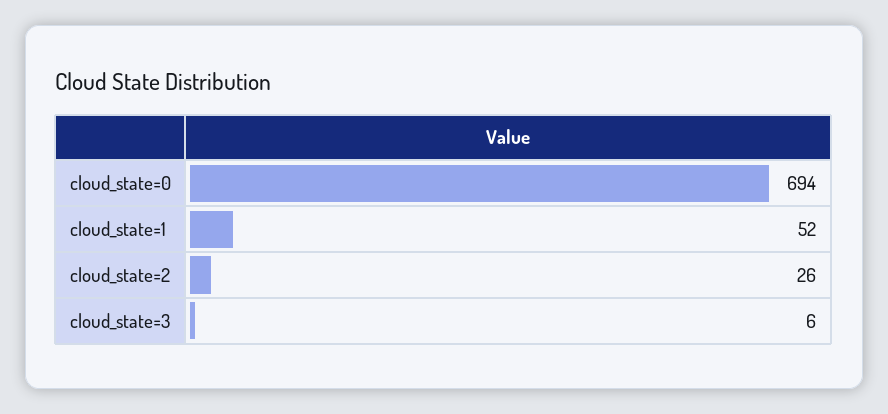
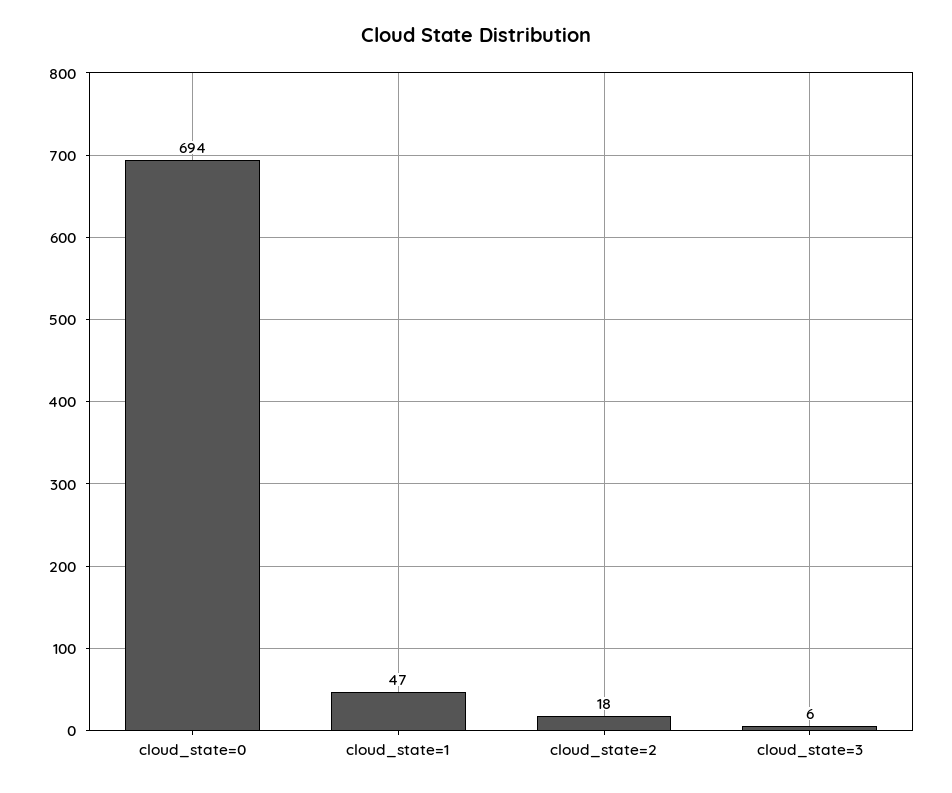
  {
    "cloud_state=0": 694,
-   "cloud_state=1": 52,
+   "cloud_state=1": 47,
-   "cloud_state=2": 26,
+   "cloud_state=2": 18,
    "cloud_state=3": 6
  }

